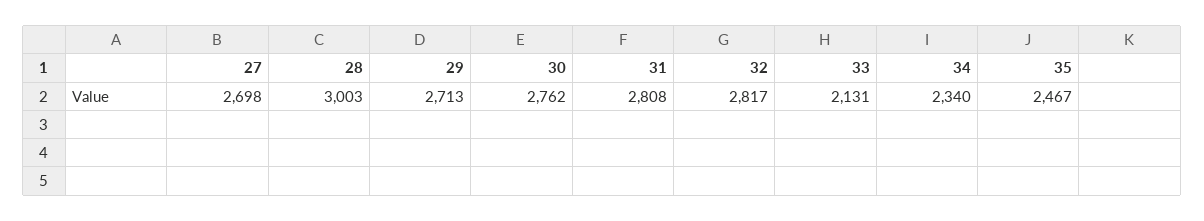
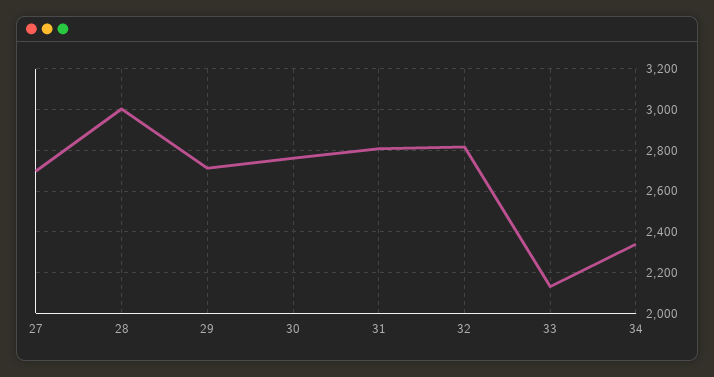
  {
    "27": 2698,
    "28": 3003,
    "29": 2713,
    "30": 2762,
    "31": 2808,
    "32": 2817,
    "33": 2131,
-   "34": 2340,
+   "34": 2340
-   "35": 2467
  }

